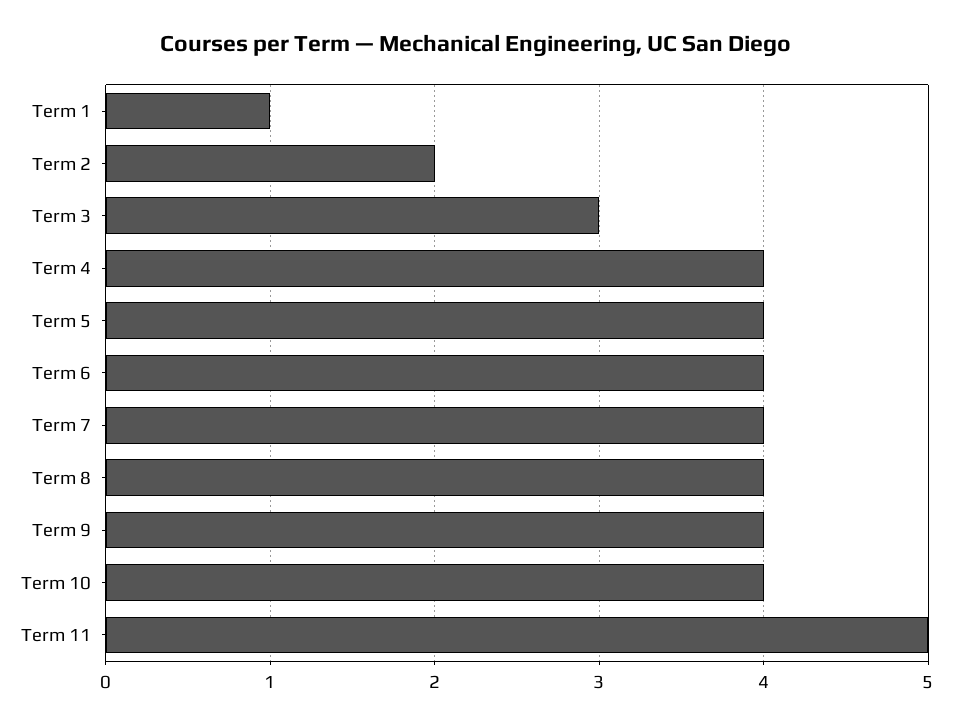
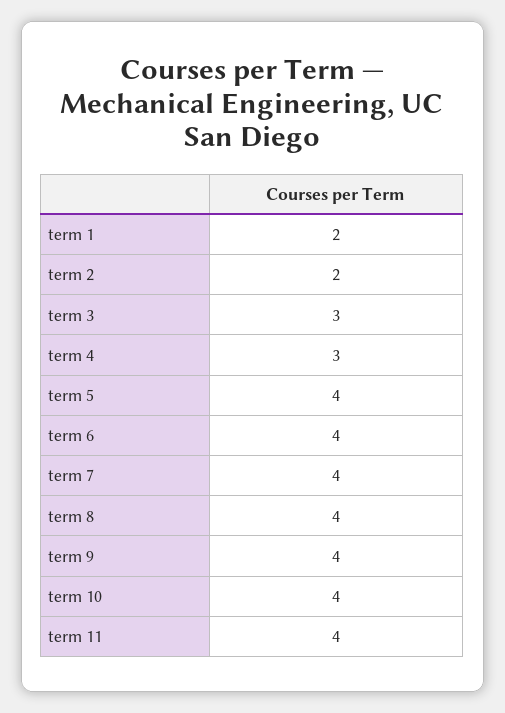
  {
-   "Term 1": 1,
+   "Term 1": 2,
    "Term 2": 2,
    "Term 3": 3,
-   "Term 4": 4,
+   "Term 4": 3,
    "Term 5": 4,
    "Term 6": 4,
    "Term 7": 4,
    "Term 8": 4,
    "Term 9": 4,
    "Term 10": 4,
-   "Term 11": 5
+   "Term 11": 4
  }

